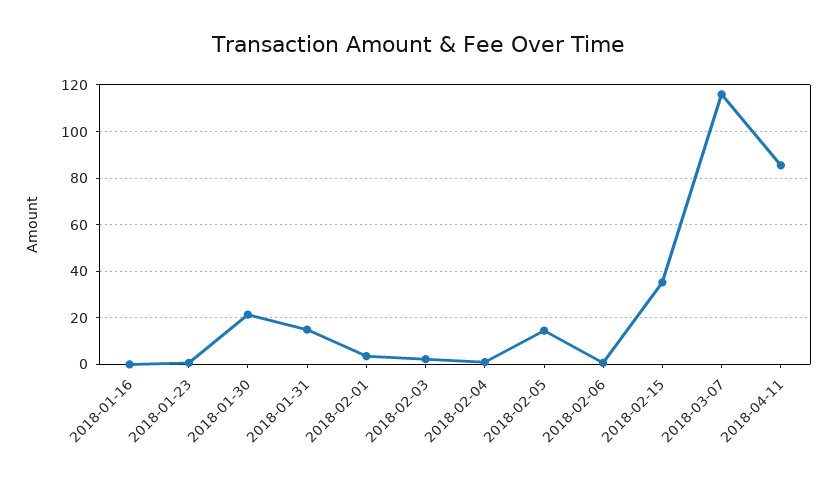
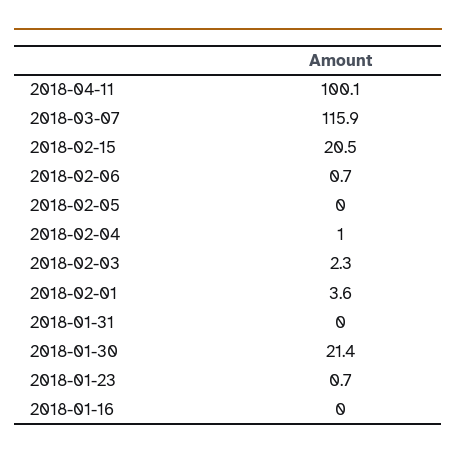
  {
    "2018-01-16": 0,
    "2018-01-23": 0.7,
    "2018-01-30": 21.4,
-   "2018-01-31": 15,
+   "2018-01-31": 0,
    "2018-02-01": 3.6,
    "2018-02-03": 2.3,
    "2018-02-04": 1,
-   "2018-02-05": 15,
+   "2018-02-05": 0,
    "2018-02-06": 0.7,
-   "2018-02-15": 35,
+   "2018-02-15": 20.5,
    "2018-03-07": 115.9,
-   "2018-04-11": 85
+   "2018-04-11": 100.1
  }

